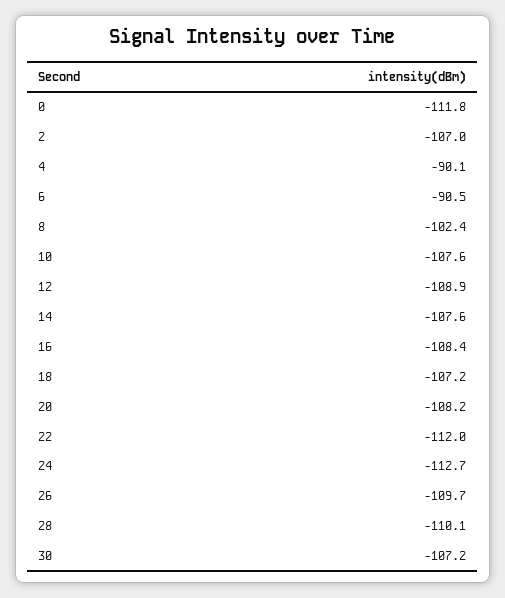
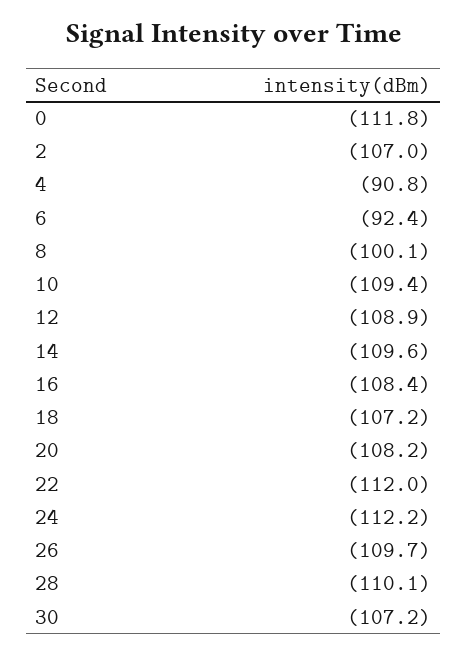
  {
    "0": -111.8,
    "2": -107,
-   "4": -90.1,
+   "4": -90.8,
-   "6": -90.5,
+   "6": -92.4,
-   "8": -102.4,
+   "8": -100.1,
-   "10": -107.6,
+   "10": -109.4,
    "12": -108.9,
-   "14": -107.6,
+   "14": -109.6,
    "16": -108.4,
    "18": -107.2,
    "20": -108.2,
    "22": -112,
-   "24": -112.7,
+   "24": -112.2,
    "26": -109.7,
    "28": -110.1,
    "30": -107.2
  }

